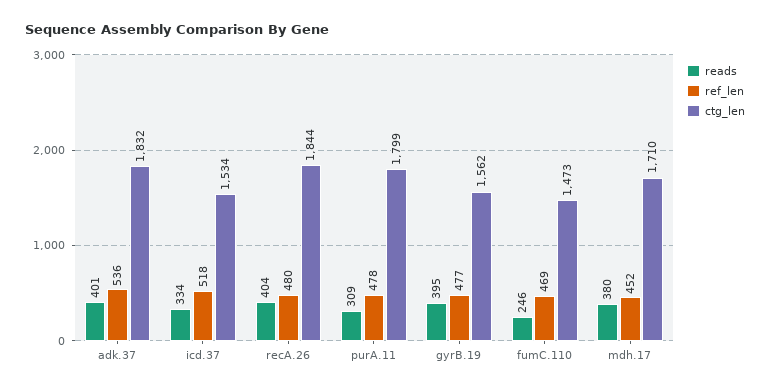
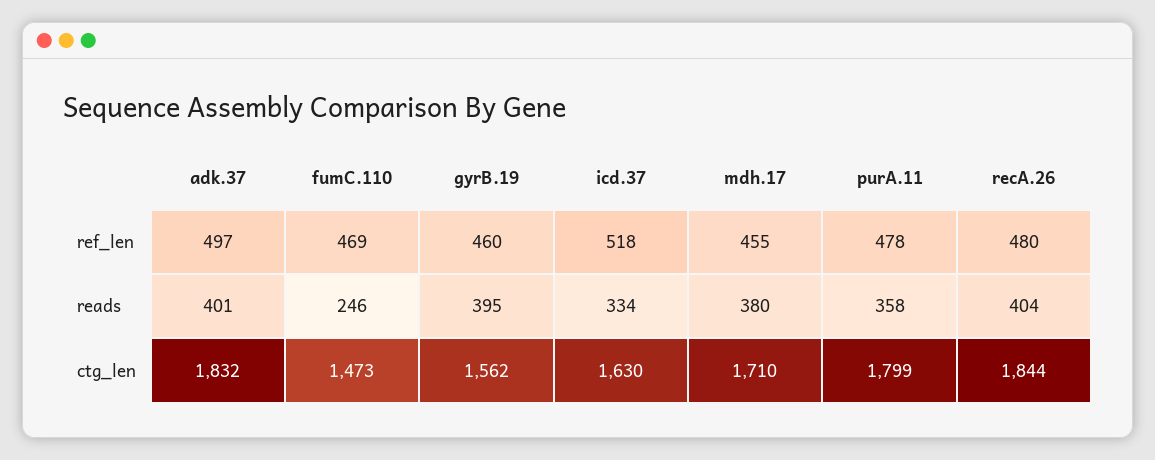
  {
    "reads": {
      "adk.37": 401,
      "icd.37": 334,
      "recA.26": 404,
-     "purA.11": 309,
+     "purA.11": 358,
      "gyrB.19": 395,
      "fumC.110": 246,
      "mdh.17": 380
    },
    "ref_len": {
-     "adk.37": 536,
+     "adk.37": 497,
      "icd.37": 518,
      "recA.26": 480,
      "purA.11": 478,
-     "gyrB.19": 477,
+     "gyrB.19": 460,
      "fumC.110": 469,
-     "mdh.17": 452
+     "mdh.17": 455
    },
    "ctg_len": {
      "adk.37": 1832,
-     "icd.37": 1534,
+     "icd.37": 1630,
      "recA.26": 1844,
      "purA.11": 1799,
      "gyrB.19": 1562,
      "fumC.110": 1473,
      "mdh.17": 1710
    }
  }

